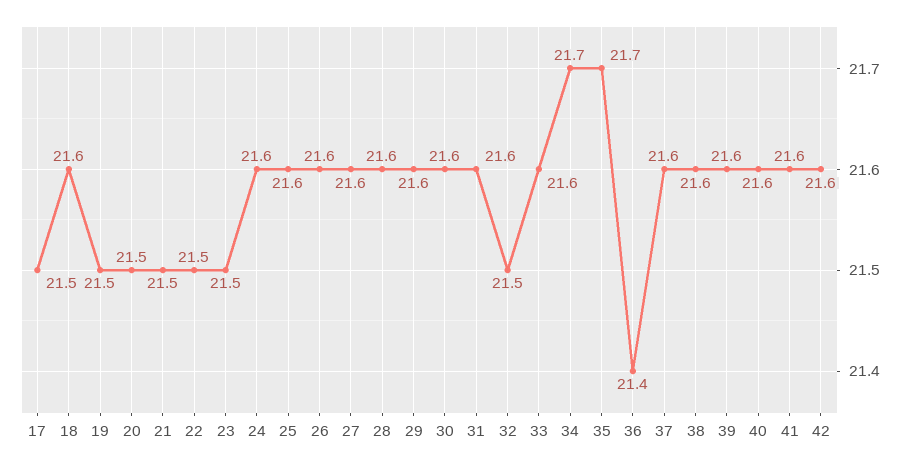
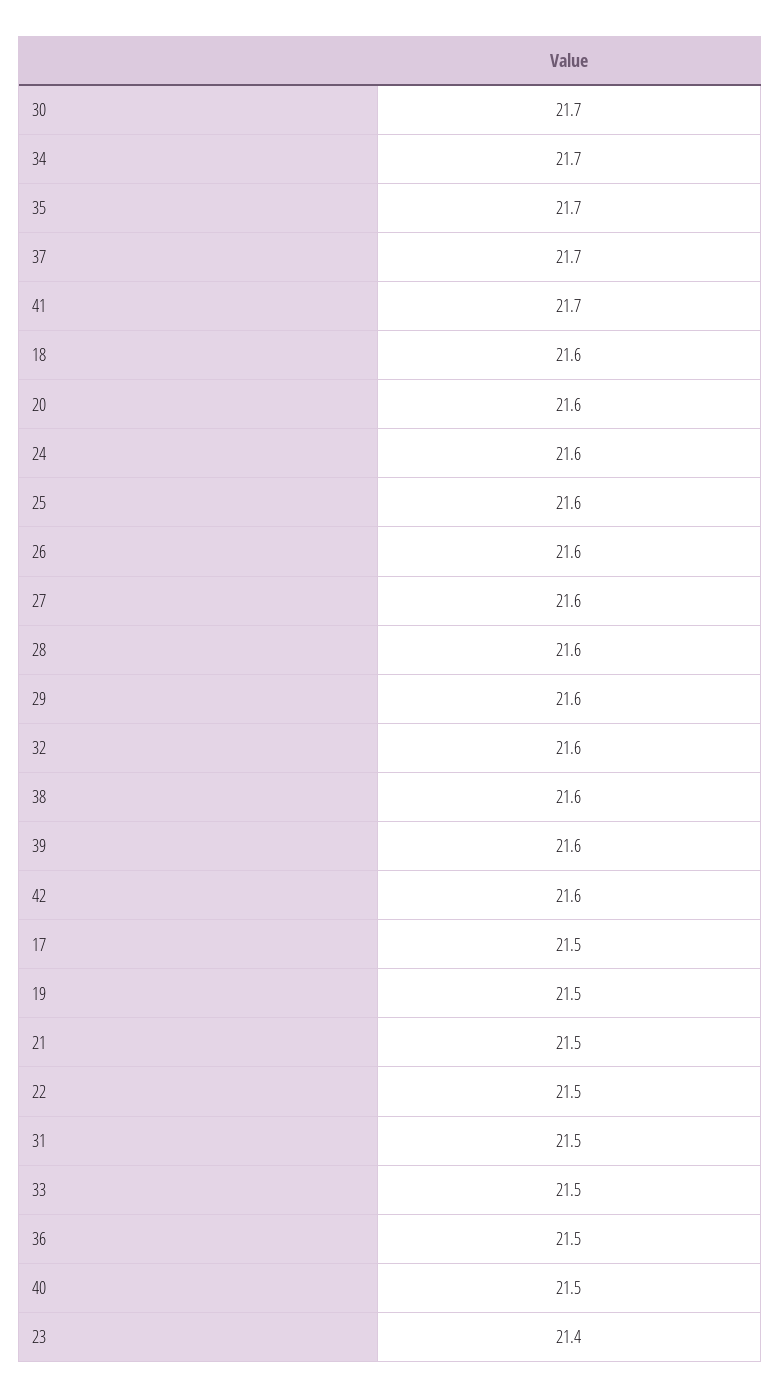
  {
    "17": 21.5,
    "18": 21.6,
    "19": 21.5,
-   "20": 21.5,
+   "20": 21.6,
    "21": 21.5,
    "22": 21.5,
-   "23": 21.5,
+   "23": 21.4,
    "24": 21.6,
    "25": 21.6,
    "26": 21.6,
    "27": 21.6,
    "28": 21.6,
    "29": 21.6,
-   "30": 21.6,
+   "30": 21.7,
-   "31": 21.6,
+   "31": 21.5,
-   "32": 21.5,
+   "32": 21.6,
-   "33": 21.6,
+   "33": 21.5,
    "34": 21.7,
    "35": 21.7,
-   "36": 21.4,
+   "36": 21.5,
-   "37": 21.6,
+   "37": 21.7,
    "38": 21.6,
    "39": 21.6,
-   "40": 21.6,
+   "40": 21.5,
-   "41": 21.6,
+   "41": 21.7,
    "42": 21.6
  }

